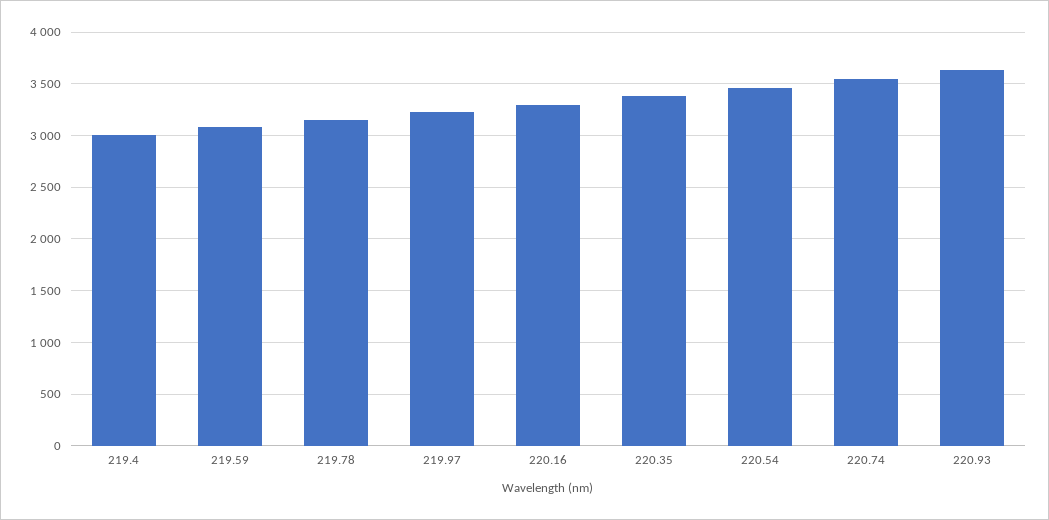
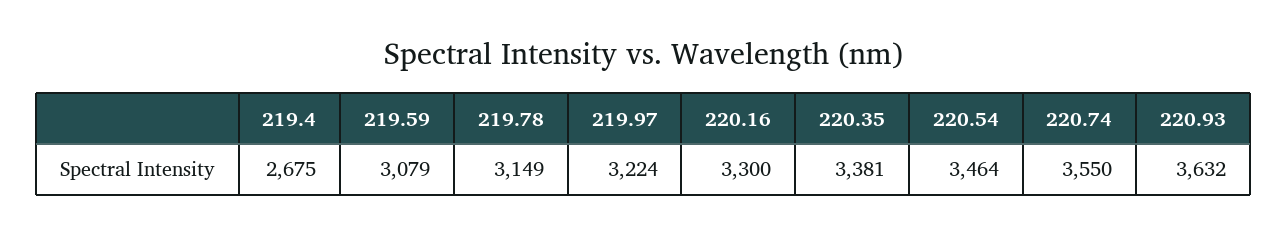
  {
-   "219.4": 3000,
+   "219.4": 2675,
    "219.59": 3079,
    "219.78": 3149,
    "219.97": 3224,
    "220.16": 3300,
    "220.35": 3381,
    "220.54": 3464,
    "220.74": 3550,
    "220.93": 3632
  }

